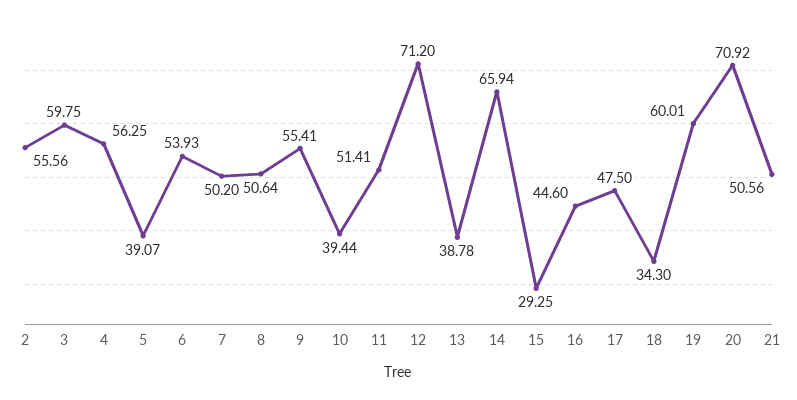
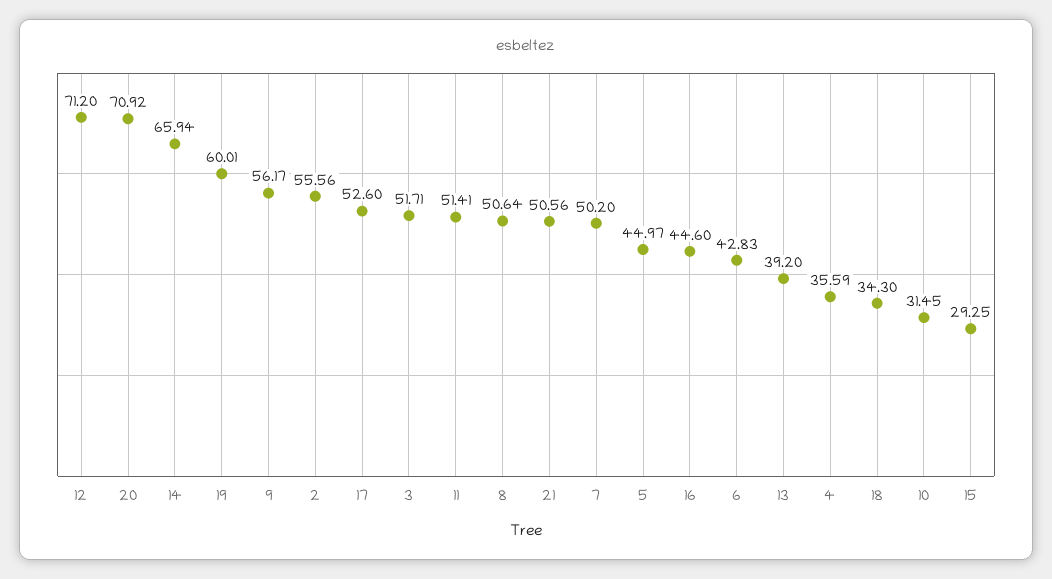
  {
    "2": 55.56,
-   "3": 59.75,
+   "3": 51.71,
-   "4": 56.25,
+   "4": 35.59,
-   "5": 39.07,
+   "5": 44.97,
-   "6": 53.93,
+   "6": 42.83,
    "7": 50.2,
    "8": 50.64,
-   "9": 55.41,
+   "9": 56.17,
-   "10": 39.44,
+   "10": 31.45,
    "11": 51.41,
    "12": 71.2,
-   "13": 38.78,
+   "13": 39.2,
    "14": 65.94,
    "15": 29.25,
    "16": 44.6,
-   "17": 47.5,
+   "17": 52.6,
    "18": 34.3,
    "19": 60.01,
    "20": 70.92,
    "21": 50.56
  }

